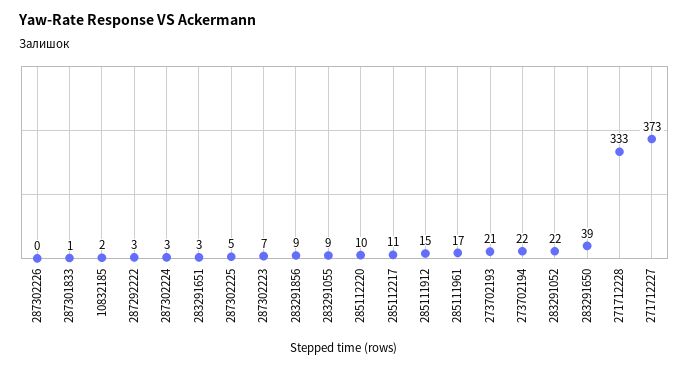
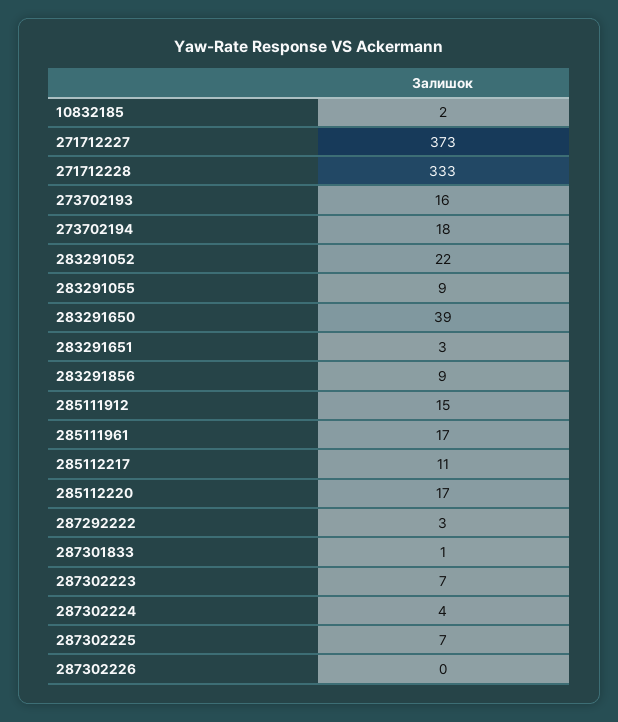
  {
    "287302226": 0,
    "287301833": 1,
    "10832185": 2,
    "287292222": 3,
-   "287302224": 3,
+   "287302224": 4,
    "283291651": 3,
-   "287302225": 5,
+   "287302225": 7,
    "287302223": 7,
    "283291856": 9,
    "283291055": 9,
-   "285112220": 10,
+   "285112220": 17,
    "285112217": 11,
    "285111912": 15,
    "285111961": 17,
-   "273702193": 21,
+   "273702193": 16,
-   "273702194": 22,
+   "273702194": 18,
    "283291052": 22,
    "283291650": 39,
    "271712228": 333,
    "271712227": 373
  }

